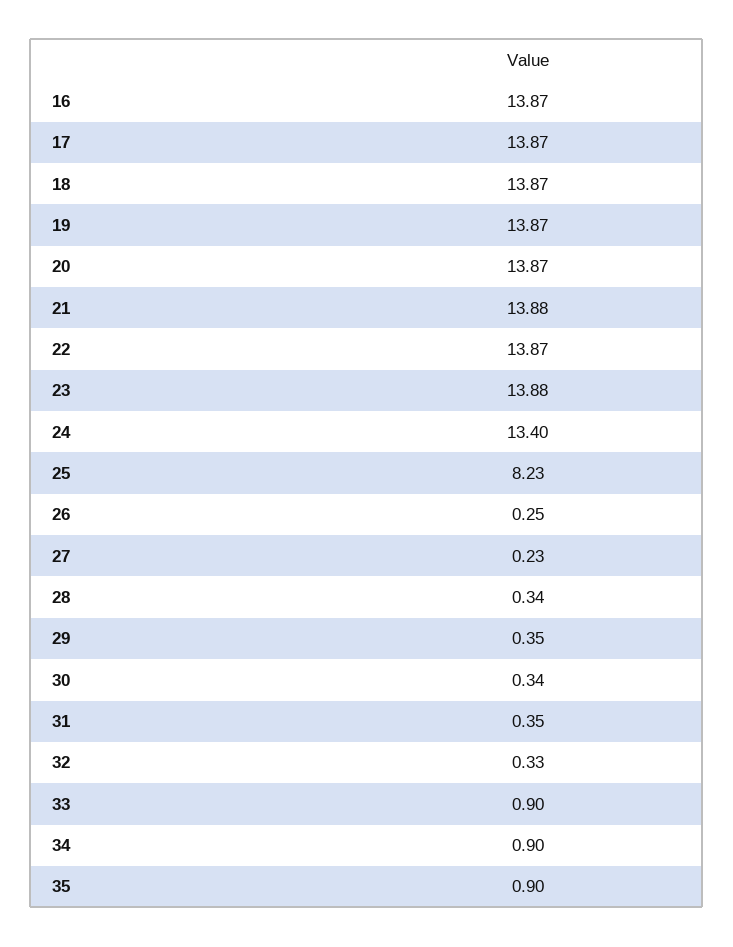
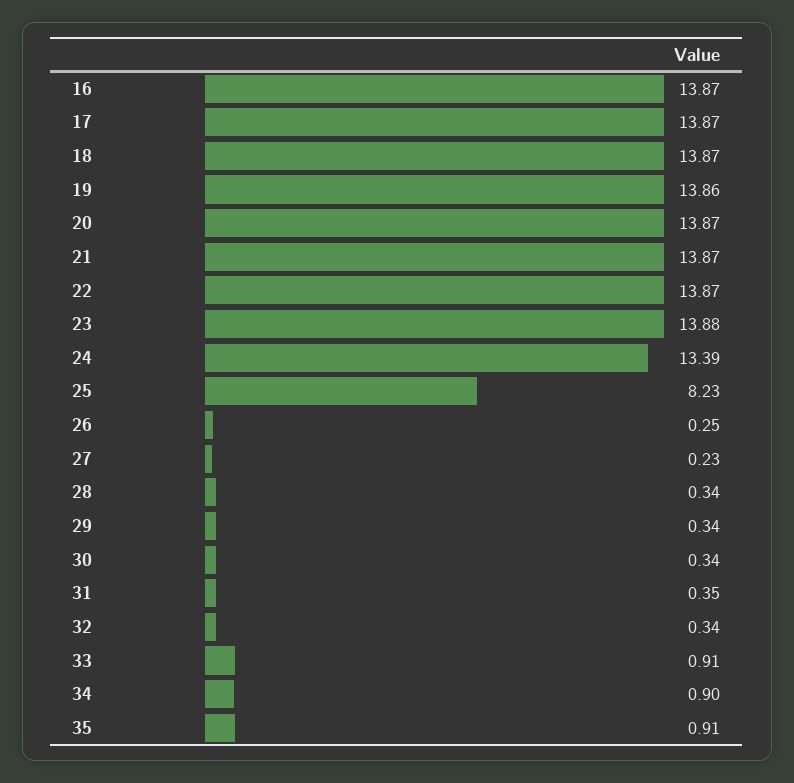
  {
    "16": 13.87,
    "17": 13.87,
    "18": 13.87,
-   "19": 13.87,
+   "19": 13.86,
    "20": 13.87,
-   "21": 13.88,
+   "21": 13.87,
    "22": 13.87,
    "23": 13.88,
-   "24": 13.4,
+   "24": 13.39,
    "25": 8.23,
    "26": 0.25,
    "27": 0.23,
    "28": 0.34,
-   "29": 0.35,
+   "29": 0.34,
    "30": 0.34,
    "31": 0.35,
-   "32": 0.33,
+   "32": 0.34,
-   "33": 0.9,
+   "33": 0.91,
    "34": 0.9,
-   "35": 0.9
+   "35": 0.91
  }

